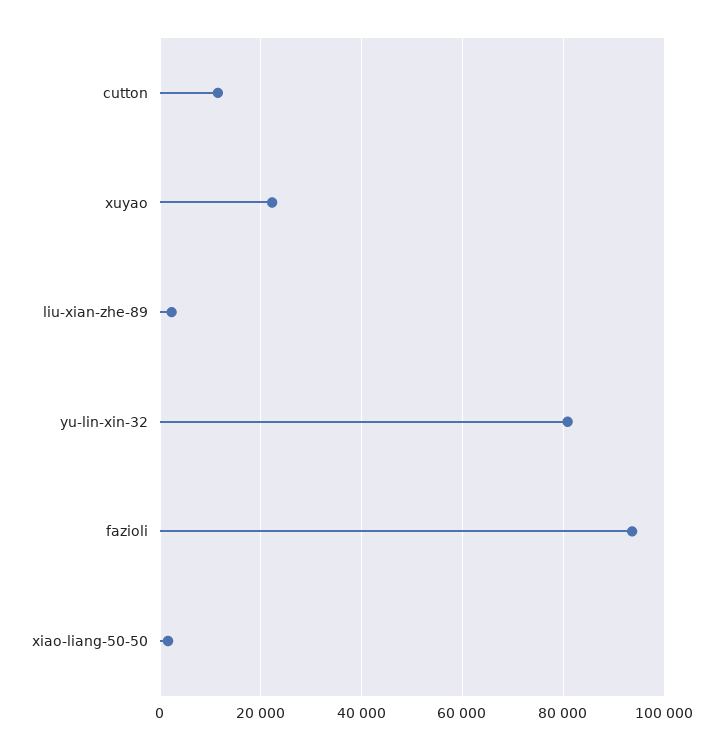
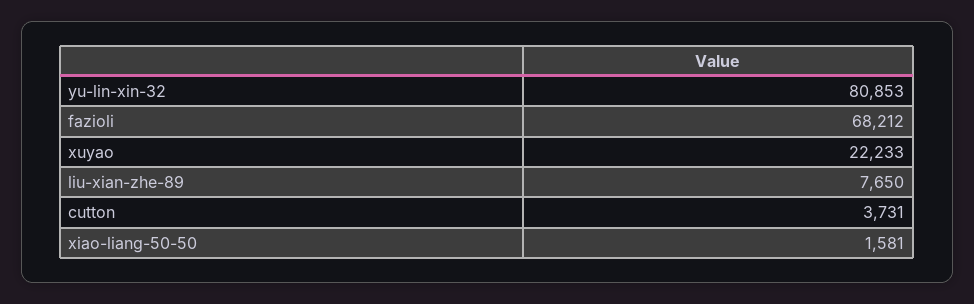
  {
-   "cutton": 12000,
+   "cutton": 3731,
    "xuyao": 22233,
-   "liu-xian-zhe-89": 2000,
+   "liu-xian-zhe-89": 7650,
    "yu-lin-xin-32": 80853,
-   "fazioli": 94000,
+   "fazioli": 68212,
    "xiao-liang-50-50": 1581
  }

